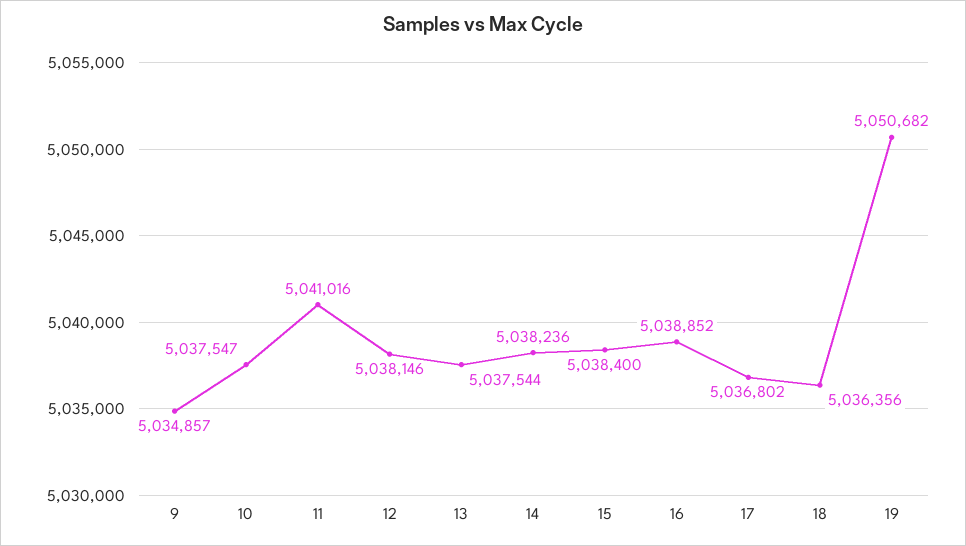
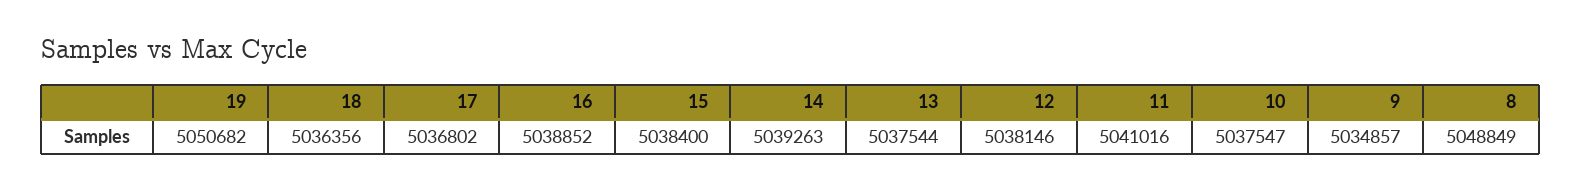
  {
    "9": 5034857,
    "10": 5037547,
    "11": 5041016,
    "12": 5038146,
    "13": 5037544,
-   "14": 5038236,
+   "14": 5039263,
    "15": 5038400,
    "16": 5038852,
    "17": 5036802,
    "18": 5036356,
-   "19": 5050682
+   "19": 5050682,
+   "8": 5048849
  }

